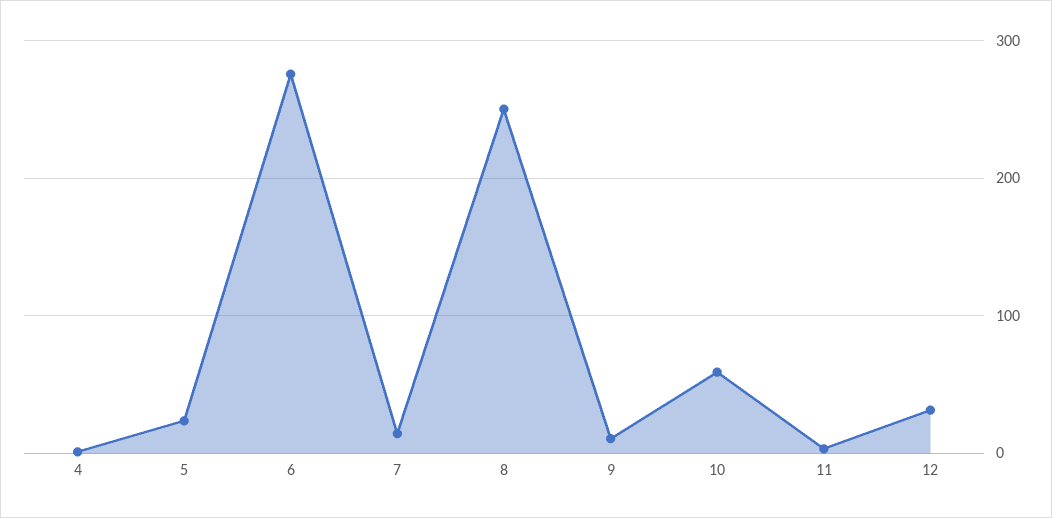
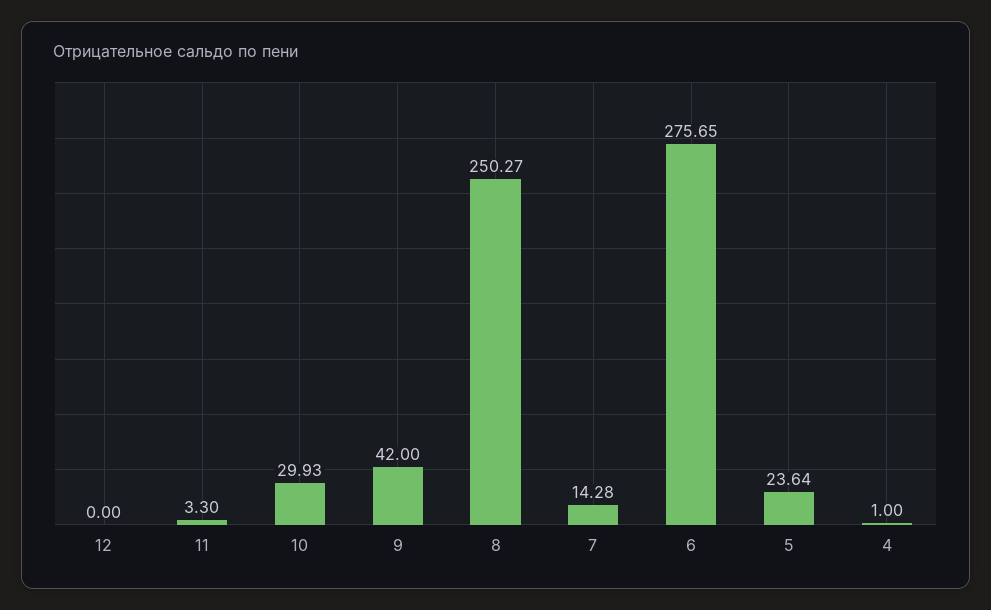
  {
    "4": 1,
    "5": 23.64,
    "6": 275.65,
    "7": 14.28,
    "8": 250.27,
-   "9": 10,
+   "9": 42,
-   "10": 60,
+   "10": 29.93,
    "11": 3.3,
-   "12": 30
+   "12": 0
  }

